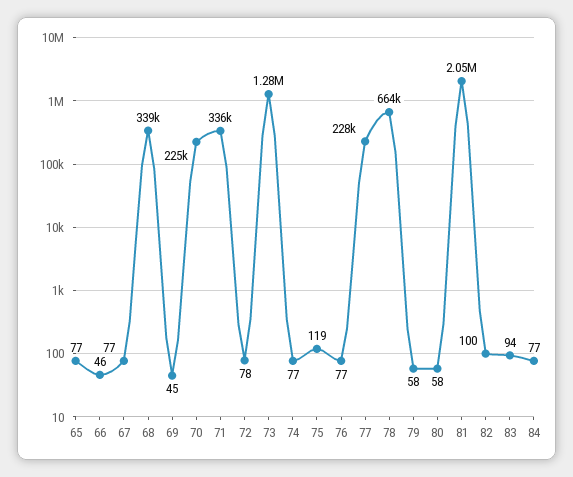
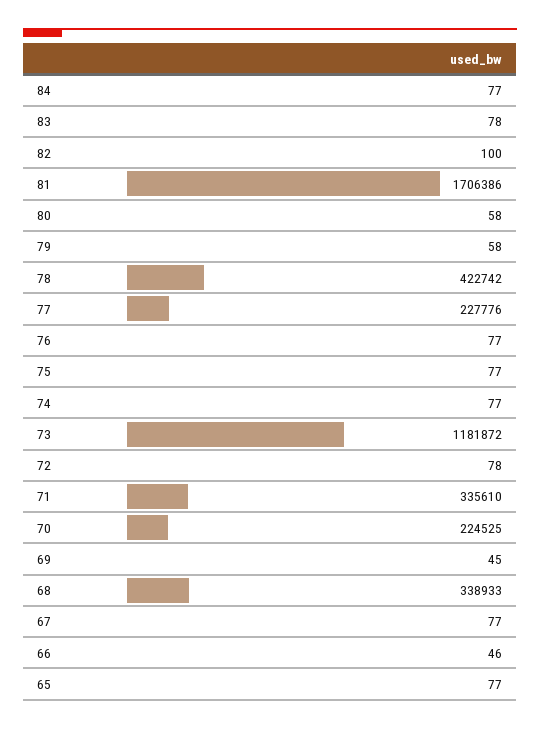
  {
    "65": 77,
    "66": 46,
    "67": 77,
    "68": 338933,
    "69": 45,
    "70": 224525,
    "71": 335610,
    "72": 78,
-   "73": 1280000,
+   "73": 1181872,
    "74": 77,
-   "75": 119,
+   "75": 77,
    "76": 77,
    "77": 227776,
-   "78": 664000,
+   "78": 422742,
    "79": 58,
    "80": 58,
-   "81": 2050000,
+   "81": 1706386,
    "82": 100,
-   "83": 94,
+   "83": 78,
    "84": 77
  }

